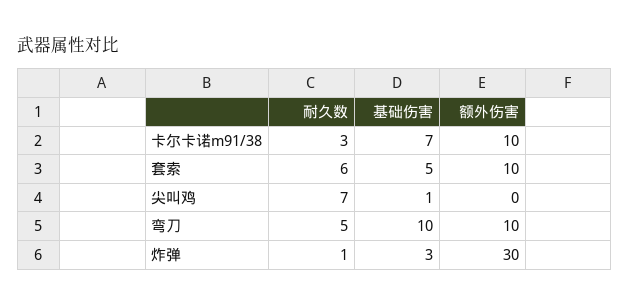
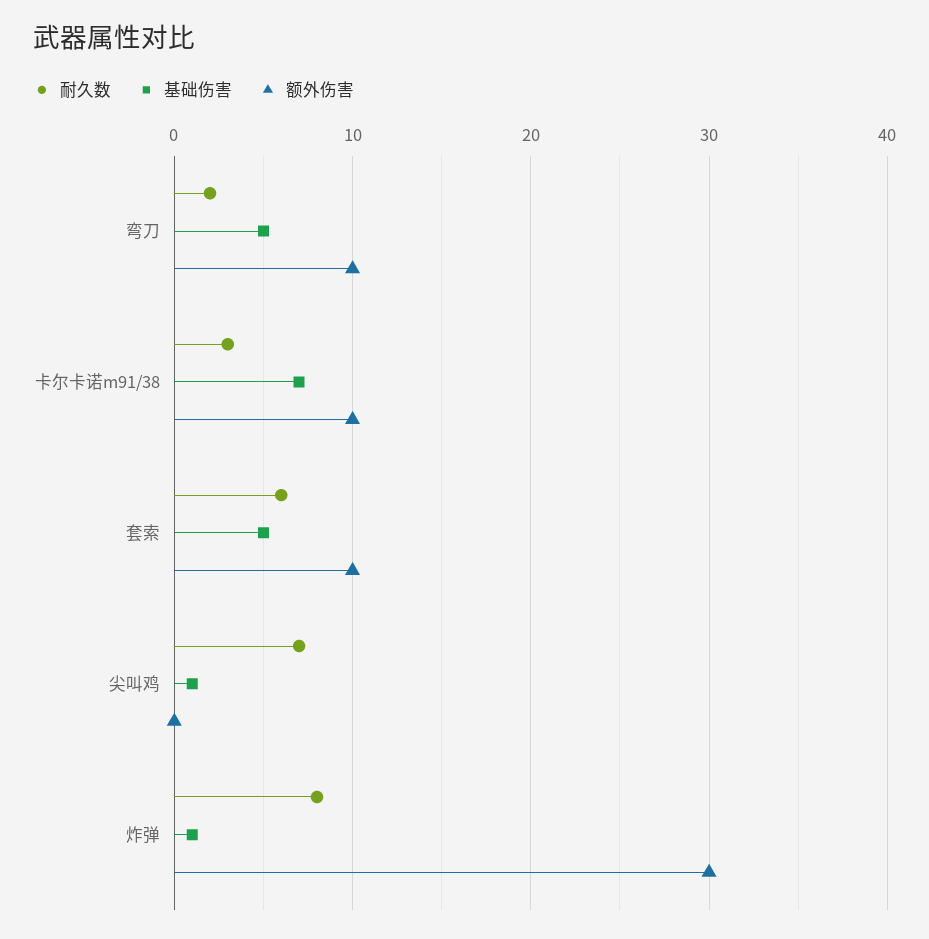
  {
    "耐久数": {
      "卡尔卡诺m91/38": 3,
      "套索": 6,
      "尖叫鸡": 7,
-     "弯刀": 5,
+     "弯刀": 2,
-     "炸弹": 1
+     "炸弹": 8
    },
    "基础伤害": {
      "卡尔卡诺m91/38": 7,
      "套索": 5,
      "尖叫鸡": 1,
-     "弯刀": 10,
+     "弯刀": 5,
-     "炸弹": 3
+     "炸弹": 1
    },
    "额外伤害": {
      "卡尔卡诺m91/38": 10,
      "套索": 10,
      "尖叫鸡": 0,
      "弯刀": 10,
      "炸弹": 30
    }
  }

